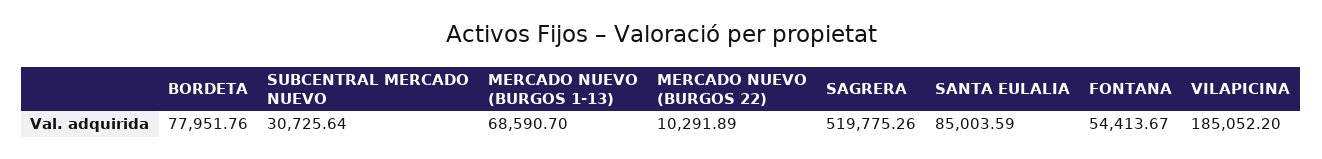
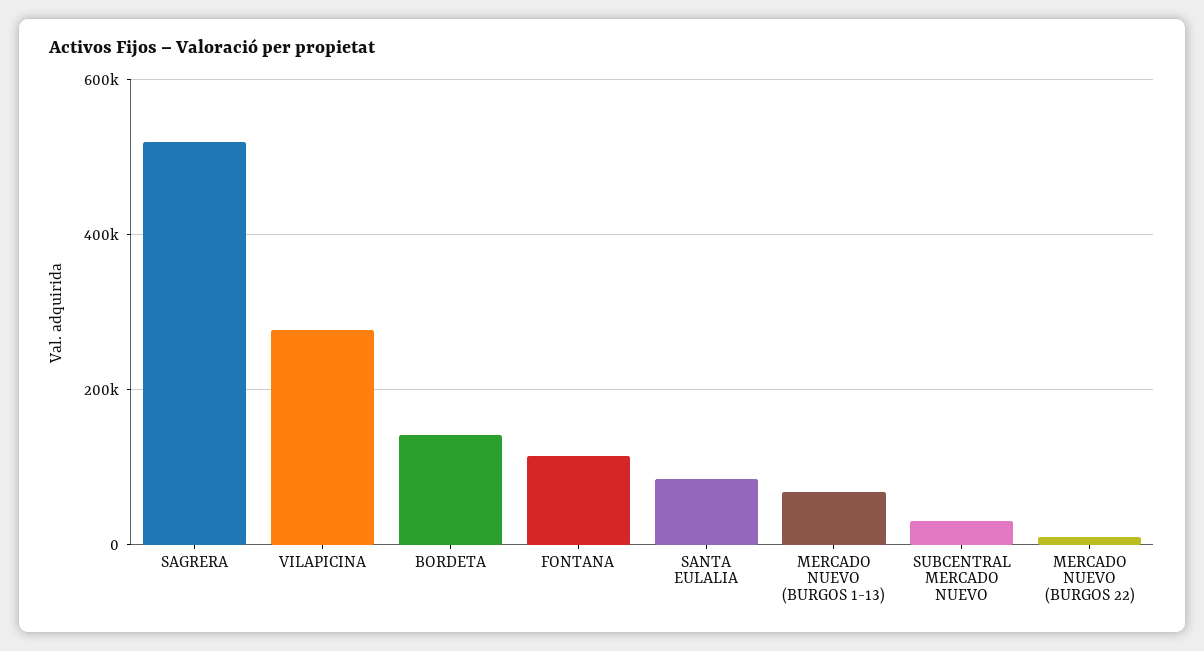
  {
-   "BORDETA": 77951.76,
+   "BORDETA": 140000,
    "SUBCENTRAL MERCADO NUEVO": 30725.64,
    "MERCADO NUEVO (BURGOS 1-13)": 68590.7,
    "MERCADO NUEVO (BURGOS 22)": 10291.89,
    "SAGRERA": 519775.26,
    "SANTA EULALIA": 85003.59,
-   "FONTANA": 54413.67,
+   "FONTANA": 120000,
-   "VILAPICINA": 185052.2
+   "VILAPICINA": 280000
  }

